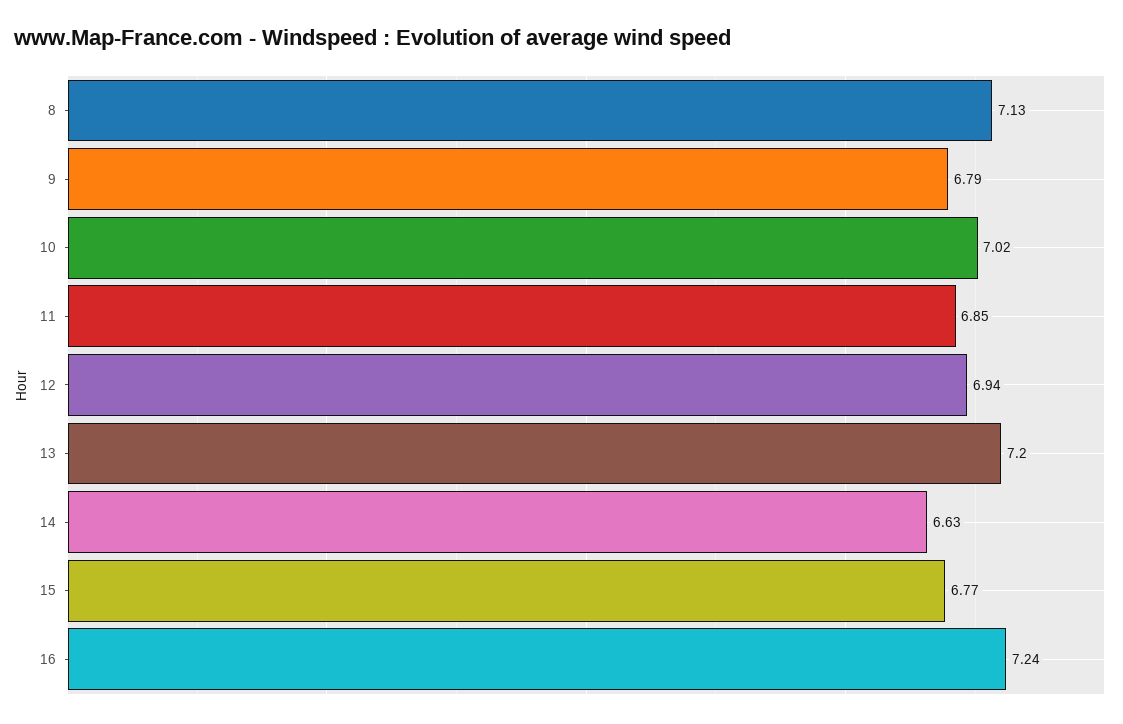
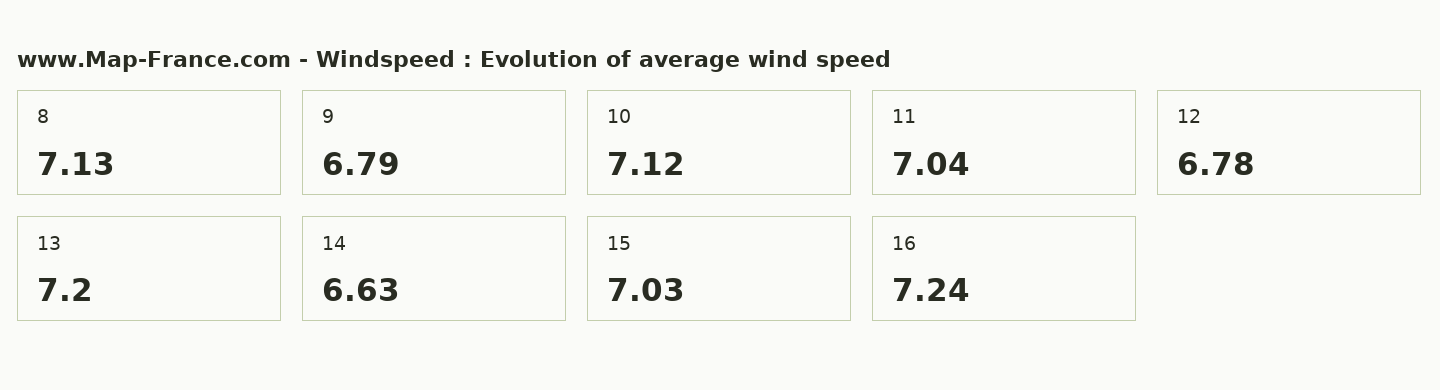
  {
    "8": 7.13,
    "9": 6.79,
-   "10": 7.02,
+   "10": 7.12,
-   "11": 6.85,
+   "11": 7.04,
-   "12": 6.94,
+   "12": 6.78,
    "13": 7.2,
    "14": 6.63,
-   "15": 6.77,
+   "15": 7.03,
    "16": 7.24
  }

